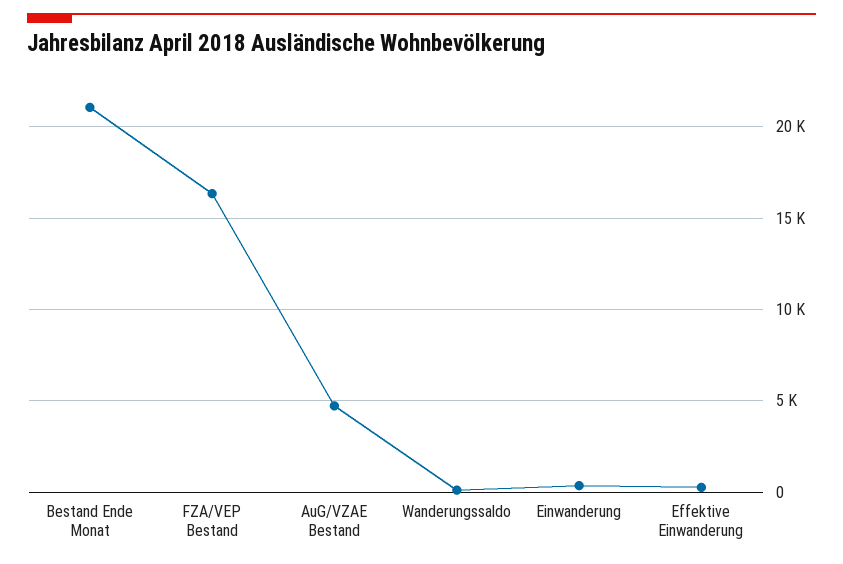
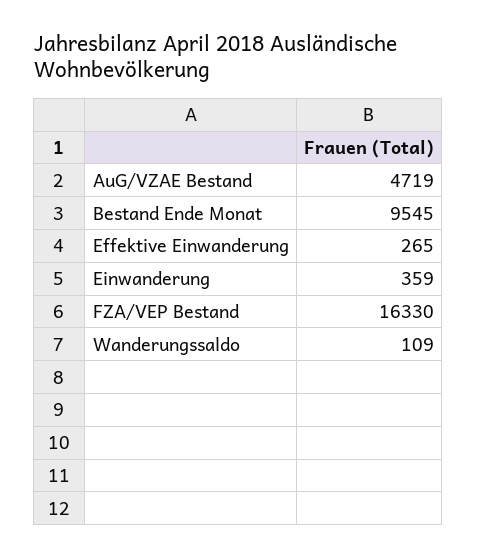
  {
-   "Bestand Ende Monat": 21000,
+   "Bestand Ende Monat": 9545,
    "FZA/VEP Bestand": 16330,
    "AuG/VZAE Bestand": 4719,
    "Wanderungssaldo": 109,
    "Einwanderung": 359,
    "Effektive Einwanderung": 265
  }

